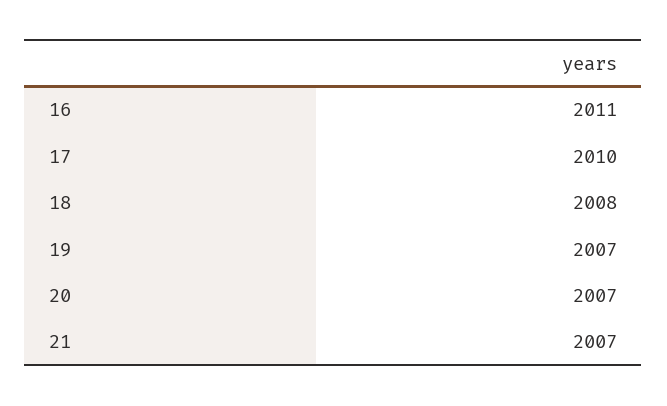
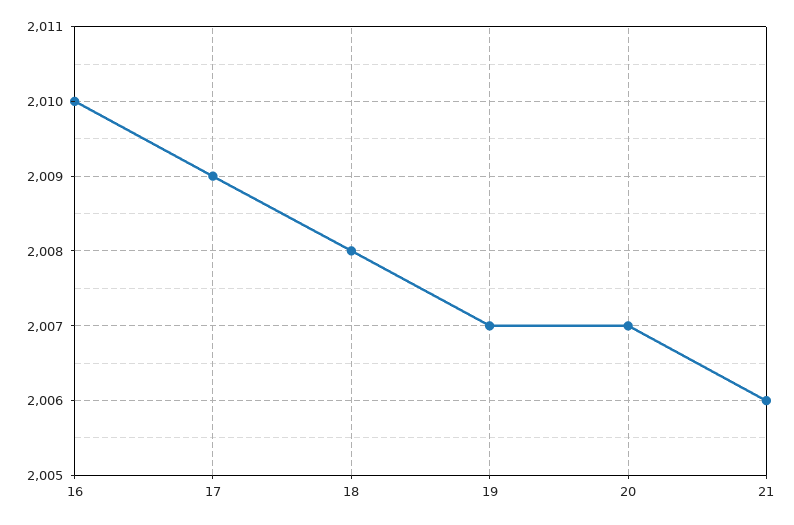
  {
-   "16": 2011,
+   "16": 2010,
-   "17": 2010,
+   "17": 2009,
    "18": 2008,
    "19": 2007,
    "20": 2007,
-   "21": 2007
+   "21": 2006
  }

